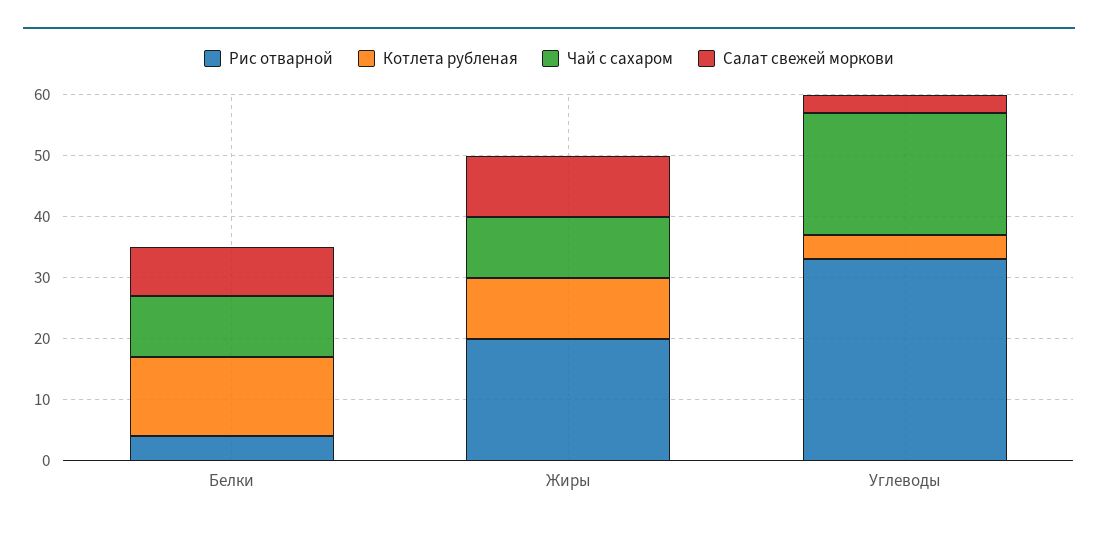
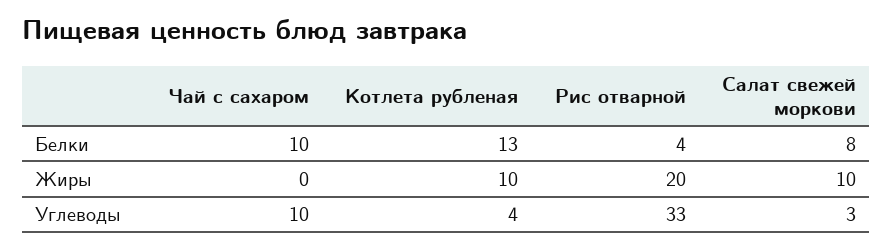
  {
    "Рис отварной": {
      "Белки": 4,
      "Жиры": 20,
      "Углеводы": 33
    },
    "Котлета рубленая": {
      "Белки": 13,
      "Жиры": 10,
      "Углеводы": 4
    },
    "Чай с сахаром": {
      "Белки": 10,
-     "Жиры": 10,
+     "Жиры": 0,
-     "Углеводы": 20
+     "Углеводы": 10
    },
    "Салат свежей моркови": {
      "Белки": 8,
      "Жиры": 10,
      "Углеводы": 3
    }
  }

